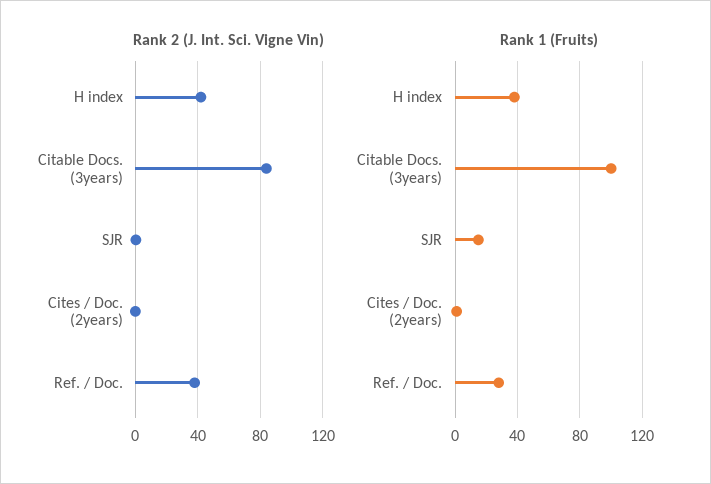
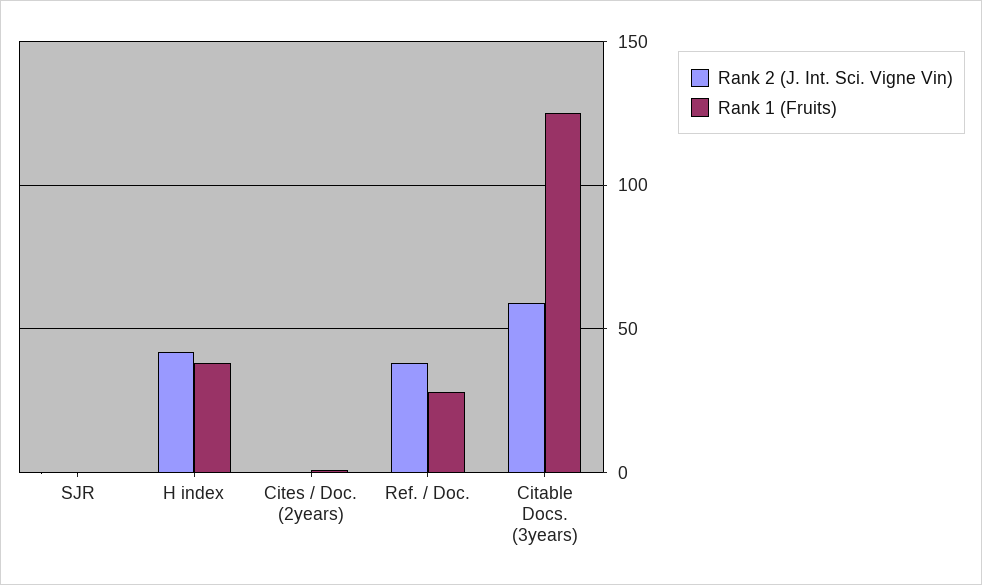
  {
    "Rank 2 (J. Int. Sci. Vigne Vin)": {
      "H index": 40,
-     "Citable Docs. (3years)": 85,
+     "Citable Docs. (3years)": 60,
      "SJR": 0,
      "Cites / Doc. (2years)": 0,
      "Ref. / Doc.": 40
    },
    "Rank 1 (Fruits)": {
      "H index": 40,
-     "Citable Docs. (3years)": 100,
+     "Citable Docs. (3years)": 125,
-     "SJR": 15,
+     "SJR": 0,
      "Cites / Doc. (2years)": 0,
      "Ref. / Doc.": 30
    }
  }

